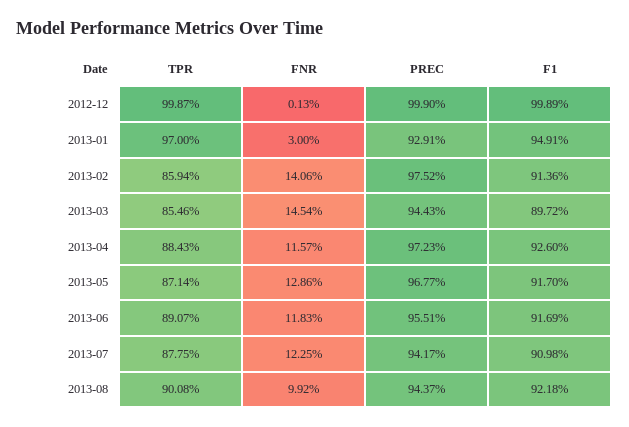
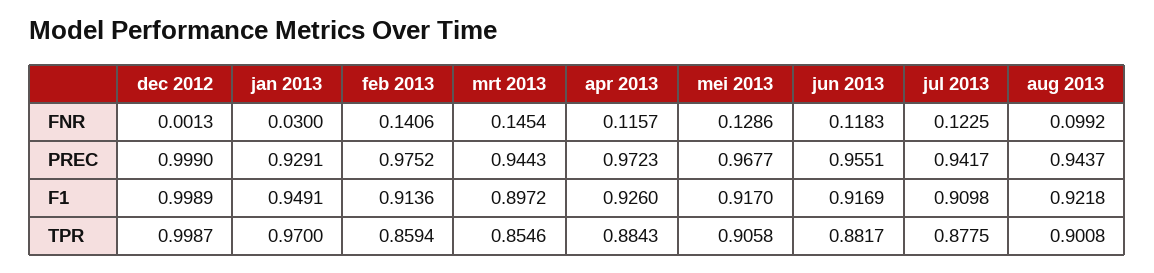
  {
    "TPR": {
      "2012-12": 0.9987,
      "2013-01": 0.97,
      "2013-02": 0.8594,
      "2013-03": 0.8546,
      "2013-04": 0.8843,
-     "2013-05": 0.8714,
+     "2013-05": 0.9058,
-     "2013-06": 0.8907,
+     "2013-06": 0.8817,
      "2013-07": 0.8775,
      "2013-08": 0.9008
    },
    "FNR": {
      "2012-12": 0.0013,
      "2013-01": 0.03,
      "2013-02": 0.1406,
      "2013-03": 0.1454,
      "2013-04": 0.1157,
      "2013-05": 0.1286,
      "2013-06": 0.1183,
      "2013-07": 0.1225,
      "2013-08": 0.0992
    },
    "PREC": {
      "2012-12": 0.999,
      "2013-01": 0.9291,
      "2013-02": 0.9752,
      "2013-03": 0.9443,
      "2013-04": 0.9723,
      "2013-05": 0.9677,
      "2013-06": 0.9551,
      "2013-07": 0.9417,
      "2013-08": 0.9437
    },
    "F1": {
      "2012-12": 0.9989,
      "2013-01": 0.9491,
      "2013-02": 0.9136,
      "2013-03": 0.8972,
      "2013-04": 0.926,
      "2013-05": 0.917,
      "2013-06": 0.9169,
      "2013-07": 0.9098,
      "2013-08": 0.9218
    }
  }

